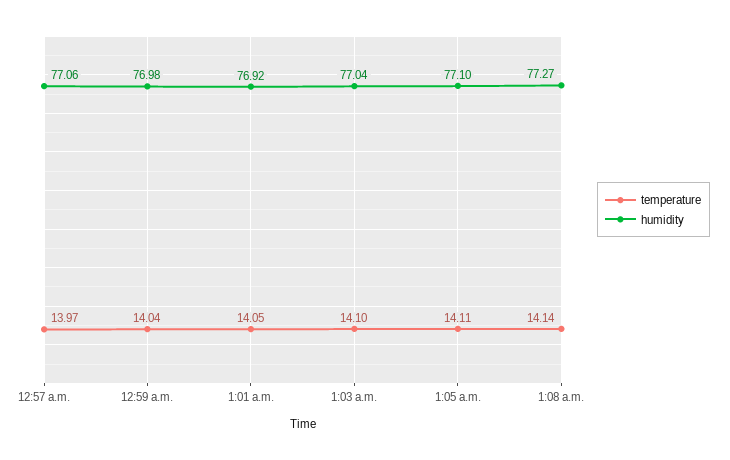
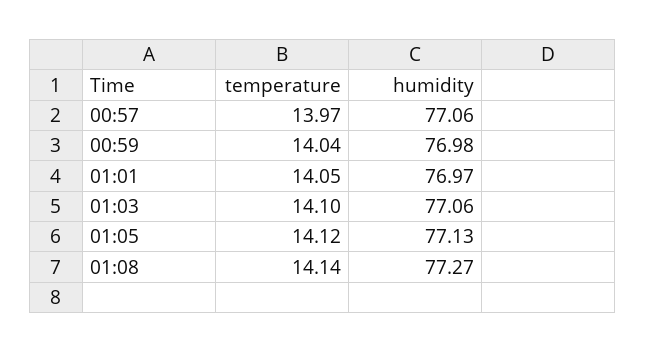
  {
    "temperature": {
      "12:57 a.m.": 13.97,
      "12:59 a.m.": 14.04,
      "1:01 a.m.": 14.05,
      "1:03 a.m.": 14.1,
-     "1:05 a.m.": 14.11,
+     "1:05 a.m.": 14.12,
      "1:08 a.m.": 14.14
    },
    "humidity": {
      "12:57 a.m.": 77.06,
      "12:59 a.m.": 76.98,
-     "1:01 a.m.": 76.92,
+     "1:01 a.m.": 76.97,
-     "1:03 a.m.": 77.04,
+     "1:03 a.m.": 77.06,
-     "1:05 a.m.": 77.1,
+     "1:05 a.m.": 77.13,
      "1:08 a.m.": 77.27
    }
  }

